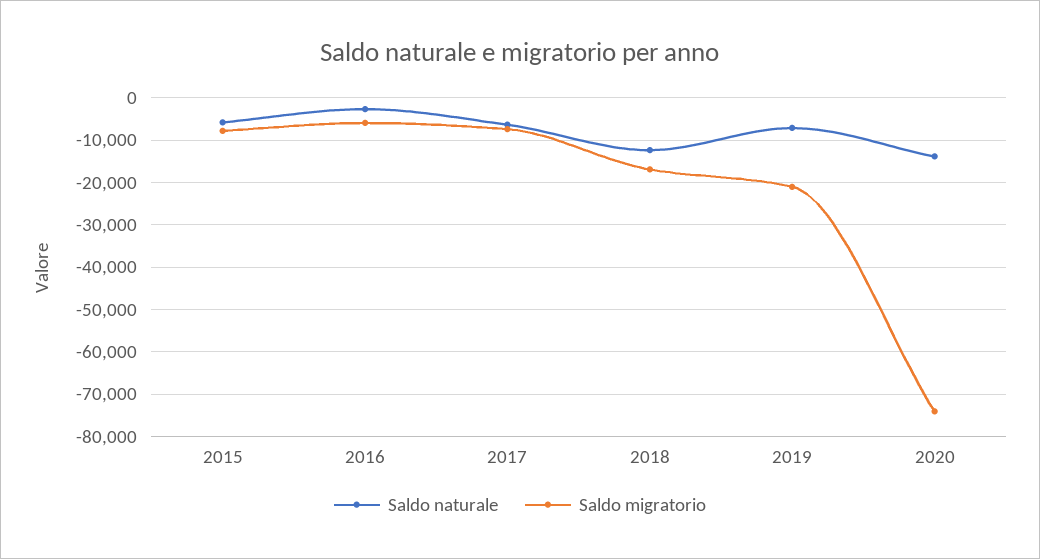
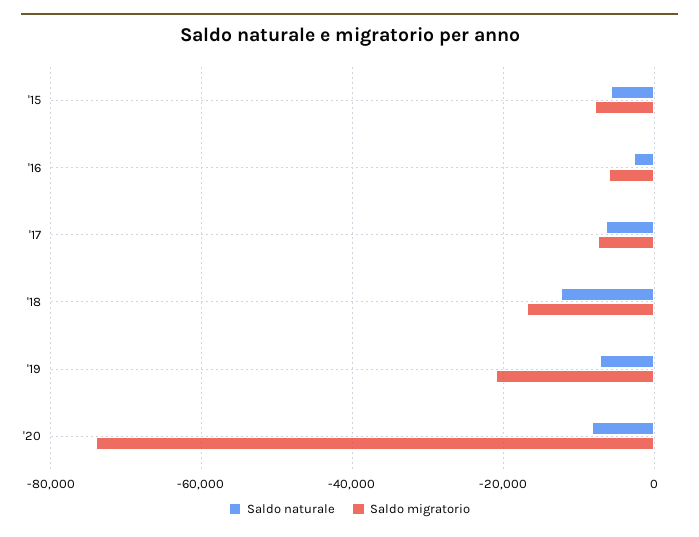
  {
    "Saldo naturale": {
      "2015": -6000,
      "2016": -2000,
      "2017": -6000,
      "2018": -12000,
      "2019": -8000,
-     "2020": -14000
+     "2020": -8000
    },
    "Saldo migratorio": {
      "2015": -8000,
      "2016": -6000,
      "2017": -8000,
      "2018": -16000,
      "2019": -22000,
      "2020": -74000
    }
  }

